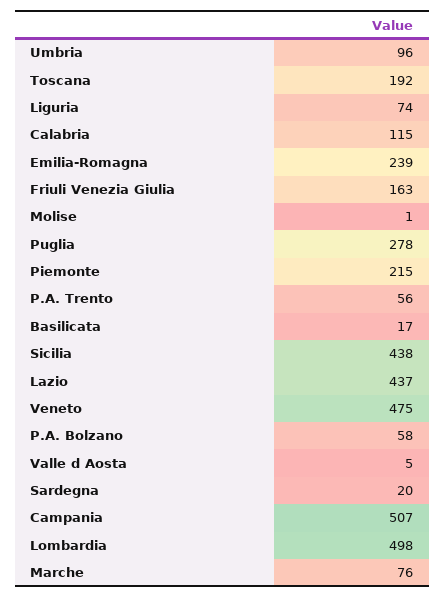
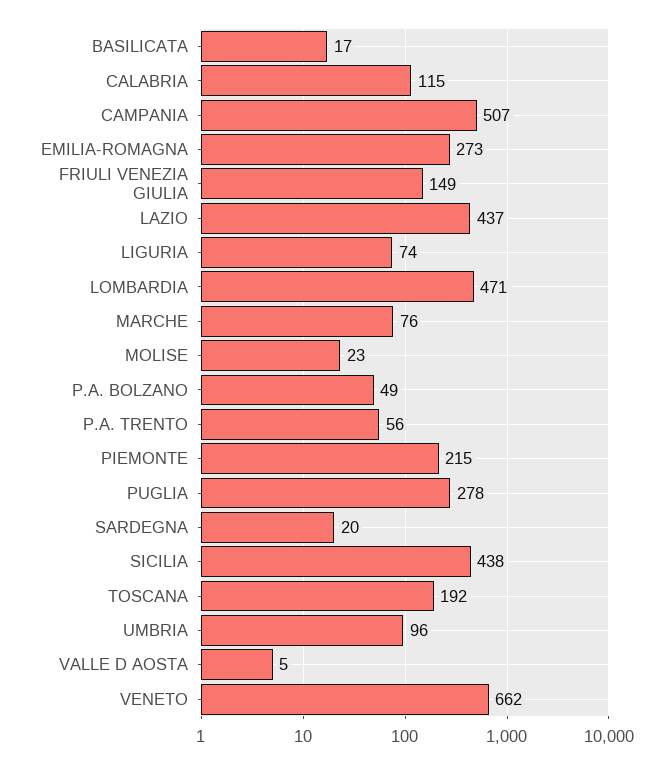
  {
    "Umbria": 96,
    "Toscana": 192,
    "Liguria": 74,
    "Calabria": 115,
-   "Emilia-Romagna": 239,
+   "Emilia-Romagna": 273,
-   "Friuli Venezia Giulia": 163,
+   "Friuli Venezia Giulia": 149,
-   "Molise": 1,
+   "Molise": 23,
    "Puglia": 278,
    "Piemonte": 215,
    "P.A. Trento": 56,
    "Basilicata": 17,
    "Sicilia": 438,
    "Lazio": 437,
-   "Veneto": 475,
+   "Veneto": 662,
-   "P.A. Bolzano": 58,
+   "P.A. Bolzano": 49,
    "Valle d Aosta": 5,
    "Sardegna": 20,
    "Campania": 507,
-   "Lombardia": 498,
+   "Lombardia": 471,
    "Marche": 76
  }

